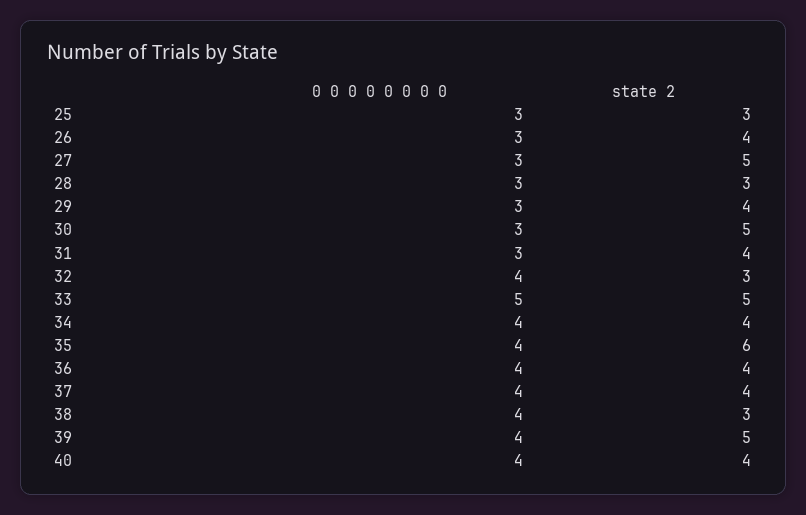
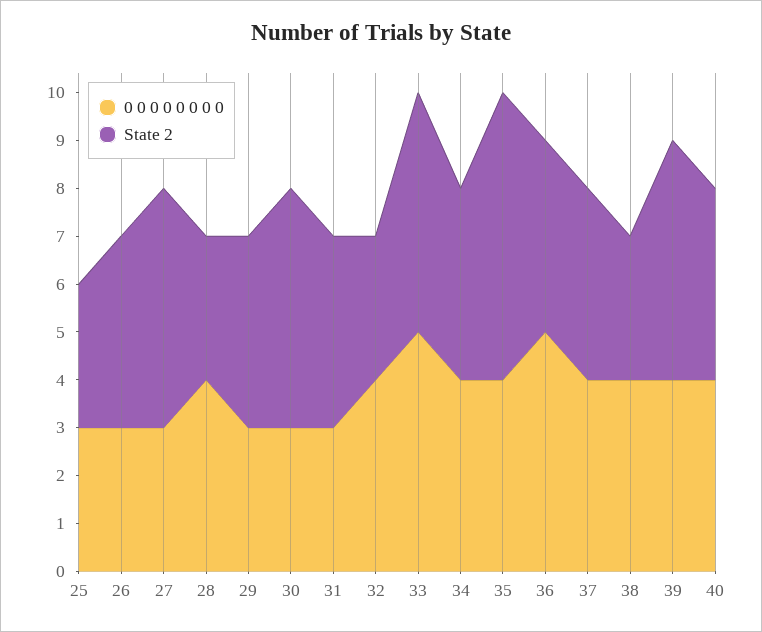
  {
    "0 0 0 0 0 0 0 0": {
      "25": 3,
      "26": 3,
      "27": 3,
-     "28": 3,
+     "28": 4,
      "29": 3,
      "30": 3,
      "31": 3,
      "32": 4,
      "33": 5,
      "34": 4,
      "35": 4,
-     "36": 4,
+     "36": 5,
      "37": 4,
      "38": 4,
      "39": 4,
      "40": 4
    },
    "state 2": {
      "25": 3,
      "26": 4,
      "27": 5,
      "28": 3,
      "29": 4,
      "30": 5,
      "31": 4,
      "32": 3,
      "33": 5,
      "34": 4,
      "35": 6,
      "36": 4,
      "37": 4,
      "38": 3,
      "39": 5,
      "40": 4
    }
  }

